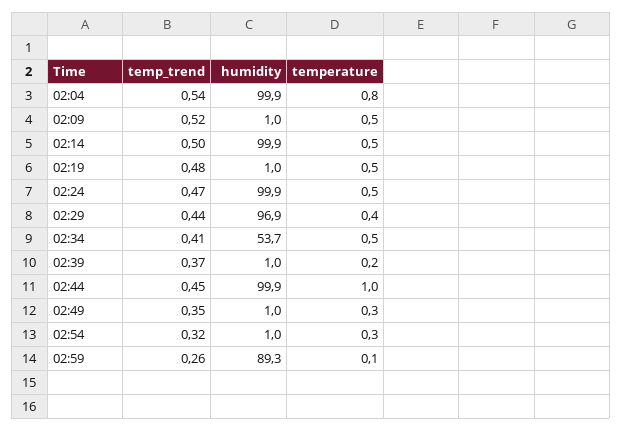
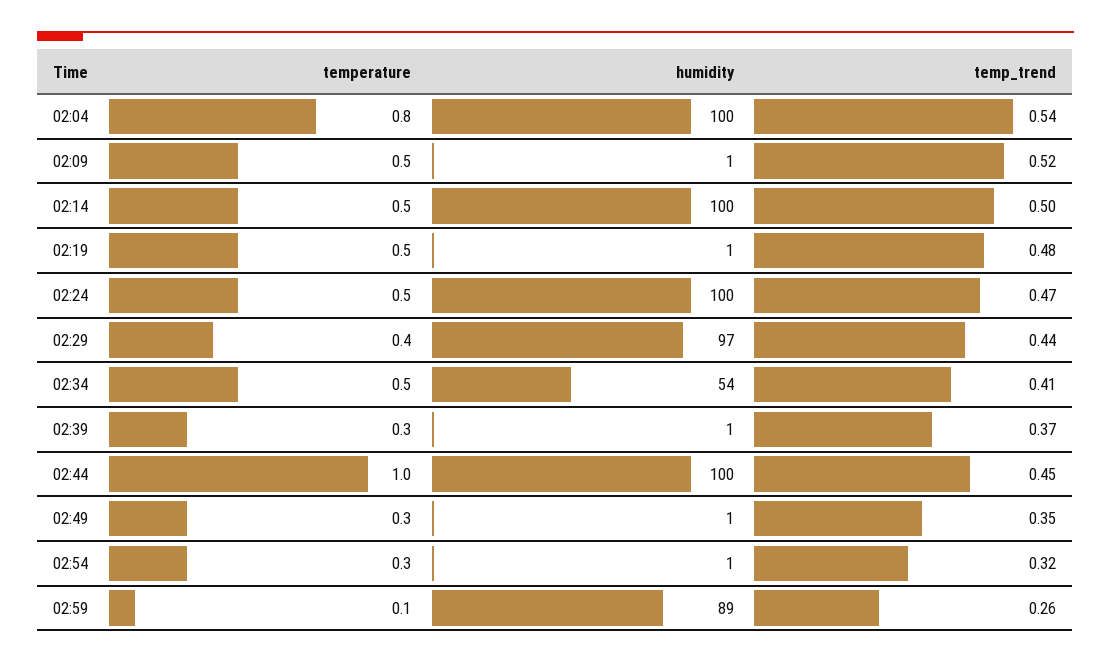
  {
    "temp_trend": {
      "02:04": 0.54,
      "02:09": 0.52,
      "02:14": 0.5,
      "02:19": 0.48,
      "02:24": 0.47,
      "02:29": 0.44,
      "02:34": 0.41,
      "02:39": 0.37,
      "02:44": 0.45,
      "02:49": 0.35,
      "02:54": 0.32,
      "02:59": 0.26
    },
    "humidity": {
      "02:04": 99.9,
      "02:09": 1,
      "02:14": 99.9,
      "02:19": 1,
      "02:24": 99.9,
      "02:29": 96.9,
      "02:34": 53.7,
      "02:39": 1,
      "02:44": 99.9,
      "02:49": 1,
      "02:54": 1,
      "02:59": 89.3
    },
    "temperature": {
      "02:04": 0.8,
      "02:09": 0.5,
      "02:14": 0.5,
      "02:19": 0.5,
      "02:24": 0.5,
      "02:29": 0.4,
      "02:34": 0.5,
-     "02:39": 0.2,
+     "02:39": 0.3,
      "02:44": 1,
      "02:49": 0.3,
      "02:54": 0.3,
      "02:59": 0.1
    }
  }

